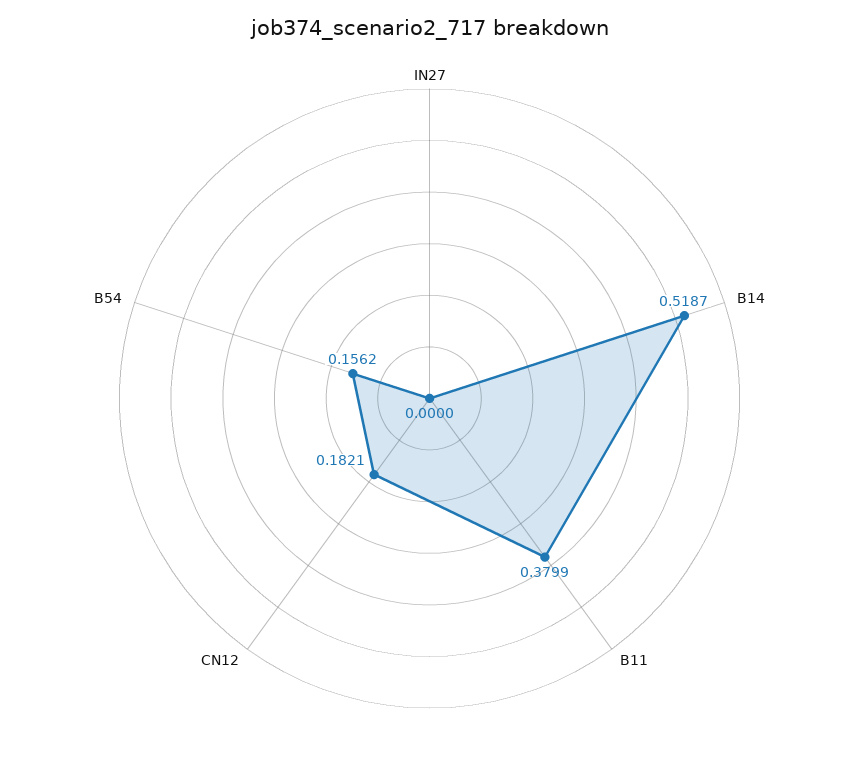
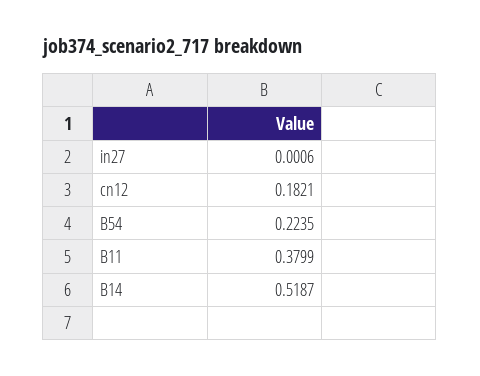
  {
-   "IN27": 0,
+   "IN27": 0.0006,
    "B14": 0.5187,
    "B11": 0.3799,
    "CN12": 0.1821,
-   "B54": 0.1562
+   "B54": 0.2235
  }

